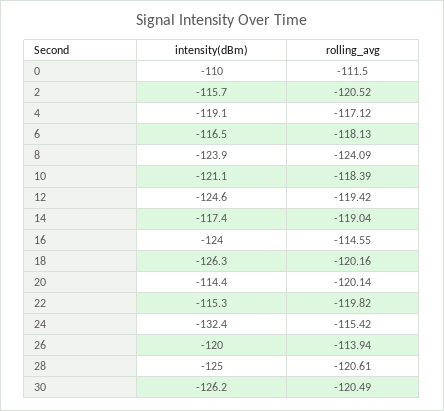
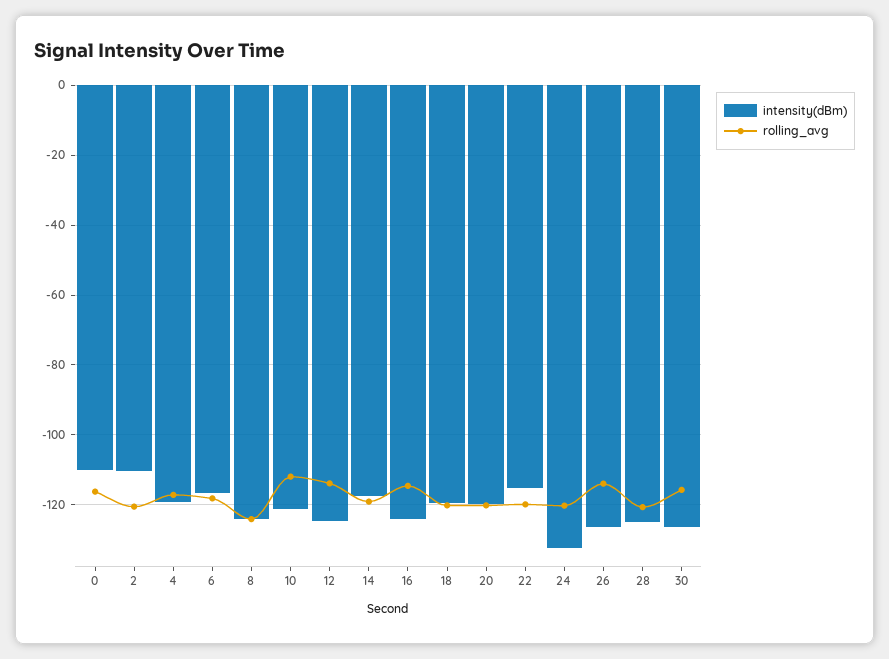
  {
    "intensity(dBm)": {
      "0": -110,
-     "2": -115.7,
+     "2": -110,
      "4": -119.1,
      "6": -116.5,
      "8": -123.9,
      "10": -121.1,
      "12": -124.6,
      "14": -117.4,
      "16": -124,
-     "18": -126.3,
+     "18": -120,
-     "20": -114.4,
+     "20": -120,
      "22": -115.3,
      "24": -132.4,
-     "26": -120,
+     "26": -126,
      "28": -125,
      "30": -126.2
    },
    "rolling_avg": {
-     "0": -111.5,
+     "0": -116,
      "2": -120.52,
      "4": -117.12,
      "6": -118.13,
      "8": -124.09,
-     "10": -118.39,
+     "10": -112,
-     "12": -119.42,
+     "12": -114,
      "14": -119.04,
      "16": -114.55,
      "18": -120.16,
      "20": -120.14,
      "22": -119.82,
-     "24": -115.42,
+     "24": -120,
      "26": -113.94,
      "28": -120.61,
-     "30": -120.49
+     "30": -116
    }
  }

